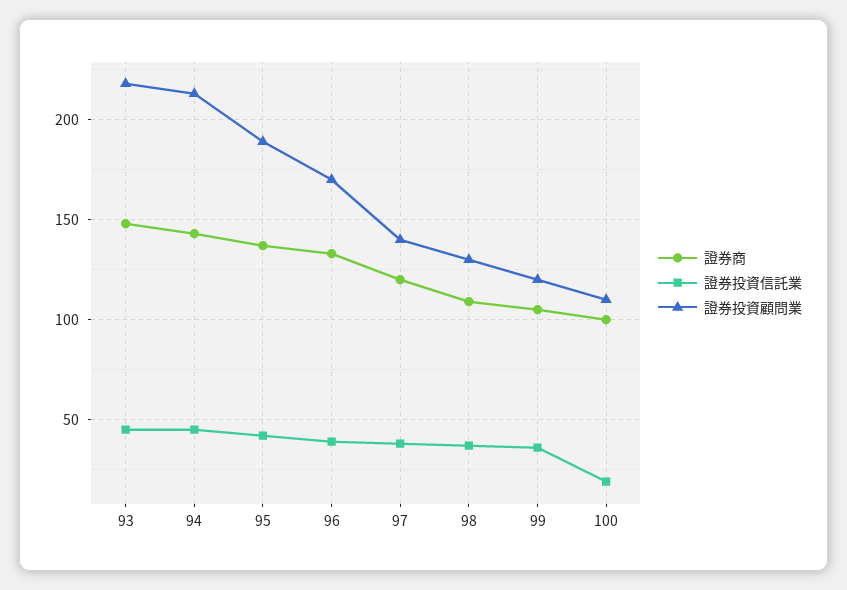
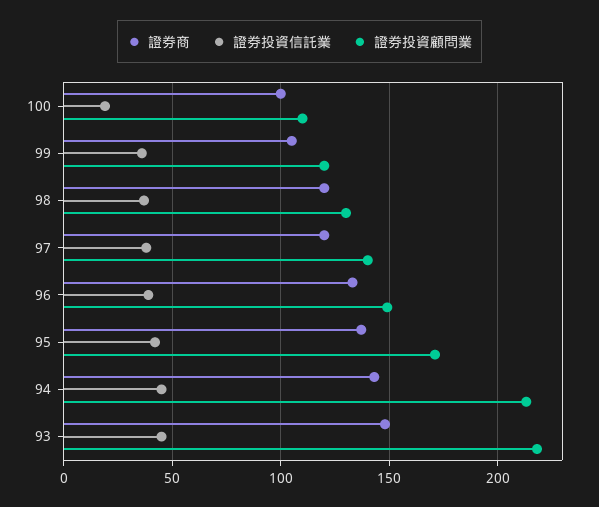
  {
    "證券商": {
      "93": 150,
      "94": 145,
      "95": 135,
      "96": 135,
      "97": 120,
-     "98": 110,
+     "98": 120,
      "99": 105,
      "100": 100
    },
    "證券投資信託業": {
      "93": 45,
      "94": 45,
      "95": 40,
      "96": 40,
      "97": 40,
      "98": 35,
      "99": 35,
      "100": 20
    },
    "證券投資顧問業": {
      "93": 220,
      "94": 215,
-     "95": 190,
+     "95": 170,
-     "96": 170,
+     "96": 150,
      "97": 140,
      "98": 130,
      "99": 120,
      "100": 110
    }
  }

